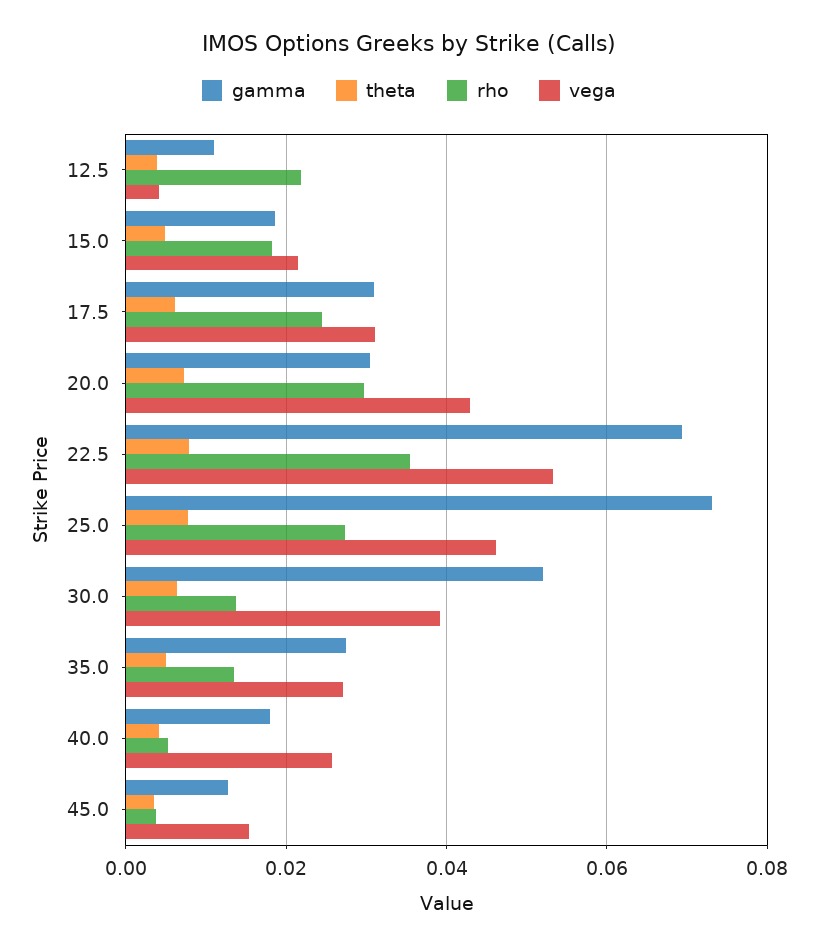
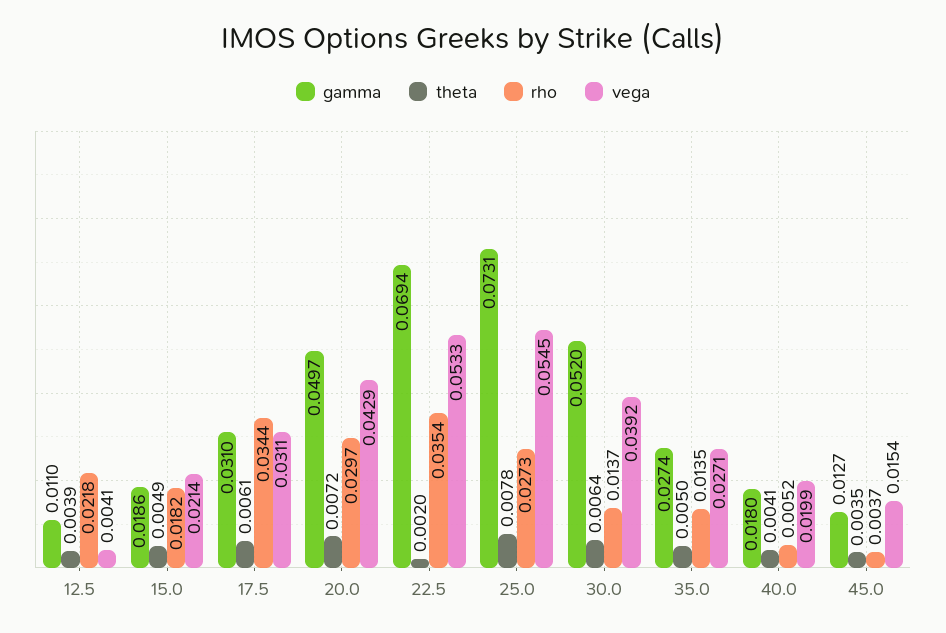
  {
    "gamma": {
      "12.5": 0.011,
      "15.0": 0.0186,
      "17.5": 0.031,
-     "20.0": 0.03,
+     "20.0": 0.0497,
      "22.5": 0.0694,
      "25.0": 0.0731,
      "30.0": 0.052,
      "35.0": 0.0274,
      "40.0": 0.018,
      "45.0": 0.0127
    },
    "theta": {
      "12.5": 0.0039,
      "15.0": 0.0049,
      "17.5": 0.0061,
      "20.0": 0.0072,
-     "22.5": 0.008,
+     "22.5": 0.002,
      "25.0": 0.0078,
      "30.0": 0.0064,
      "35.0": 0.005,
      "40.0": 0.0041,
      "45.0": 0.0035
    },
    "rho": {
      "12.5": 0.0218,
      "15.0": 0.0182,
-     "17.5": 0.024,
+     "17.5": 0.0344,
      "20.0": 0.0297,
      "22.5": 0.0354,
      "25.0": 0.0273,
      "30.0": 0.0137,
      "35.0": 0.0135,
      "40.0": 0.0052,
      "45.0": 0.0037
    },
    "vega": {
      "12.5": 0.0041,
      "15.0": 0.0214,
      "17.5": 0.0311,
      "20.0": 0.0429,
      "22.5": 0.0533,
-     "25.0": 0.046,
+     "25.0": 0.0545,
      "30.0": 0.0392,
      "35.0": 0.0271,
-     "40.0": 0.026,
+     "40.0": 0.0199,
      "45.0": 0.0154
    }
  }

